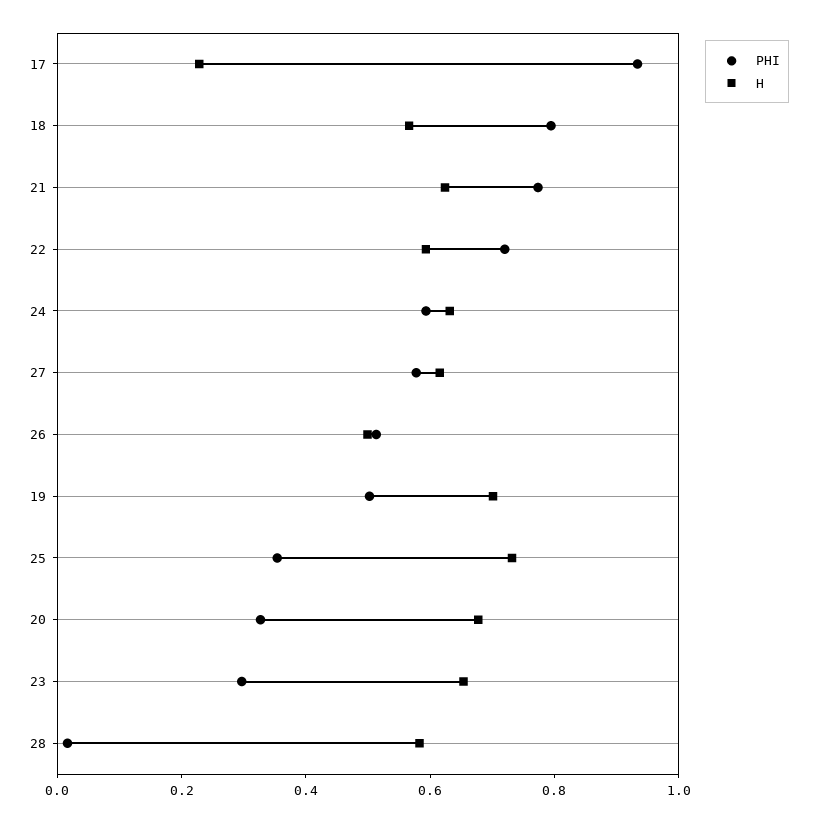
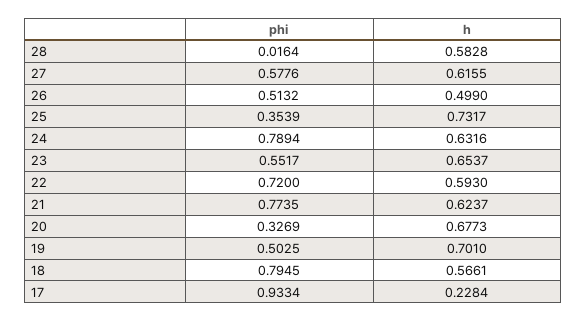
  {
    "PHI": {
      "17": 0.9334,
      "18": 0.7945,
      "21": 0.7735,
      "22": 0.72,
-     "24": 0.6,
+     "24": 0.7894,
      "27": 0.5776,
      "26": 0.5132,
      "19": 0.5025,
      "25": 0.3539,
      "20": 0.3269,
-     "23": 0.3,
+     "23": 0.5517,
      "28": 0.0164
    },
    "H": {
      "17": 0.2284,
      "18": 0.5661,
      "21": 0.6237,
      "22": 0.593,
      "24": 0.6316,
      "27": 0.6155,
      "26": 0.499,
      "19": 0.701,
      "25": 0.7317,
      "20": 0.6773,
      "23": 0.6537,
      "28": 0.5828
    }
  }

